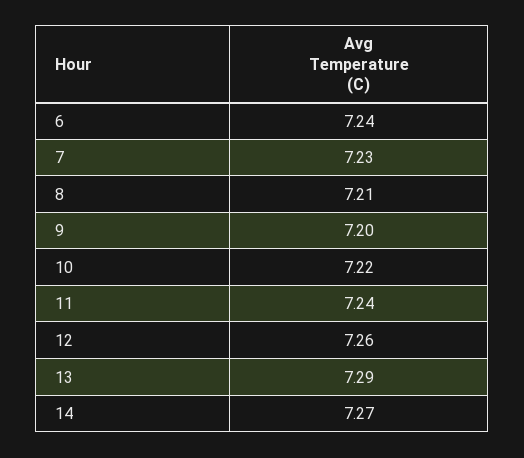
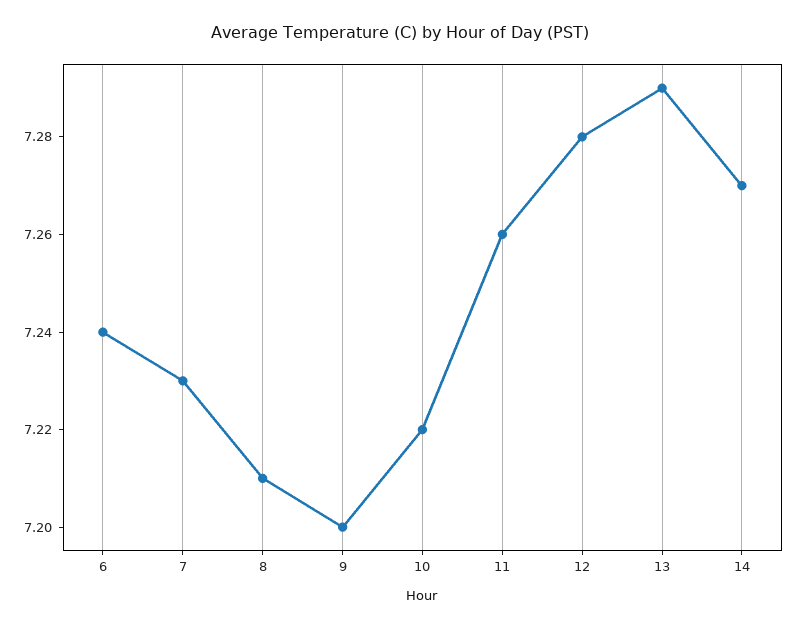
  {
    "6": 7.24,
    "7": 7.23,
    "8": 7.21,
    "9": 7.2,
    "10": 7.22,
-   "11": 7.24,
+   "11": 7.26,
-   "12": 7.26,
+   "12": 7.28,
    "13": 7.29,
    "14": 7.27
  }

